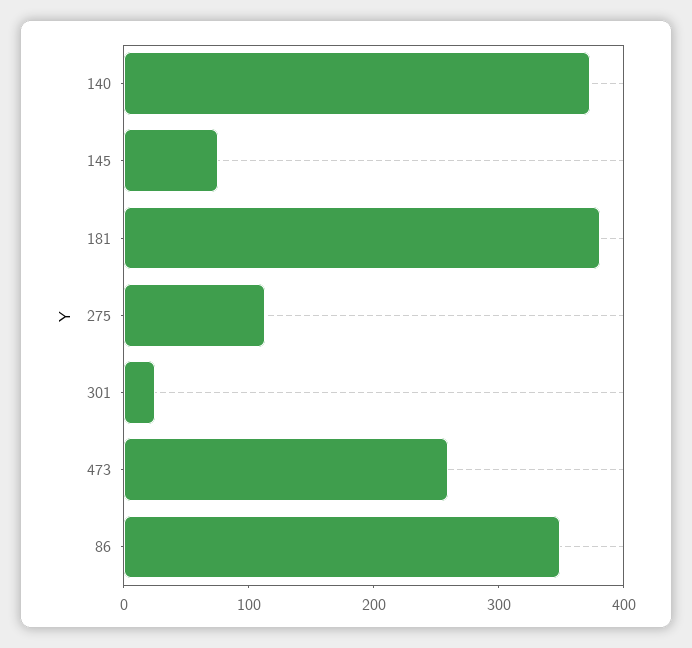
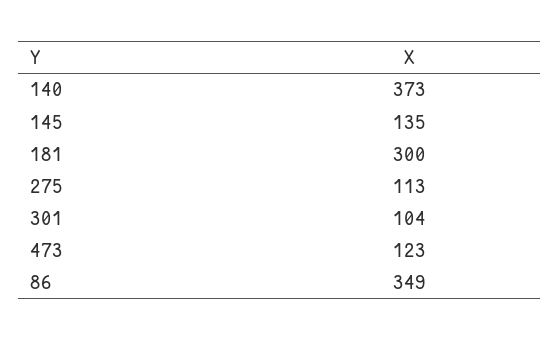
  {
    "140": 373,
-   "145": 80,
+   "145": 135,
-   "181": 380,
+   "181": 300,
    "275": 113,
-   "301": 20,
+   "301": 104,
-   "473": 260,
+   "473": 123,
    "86": 349
  }

